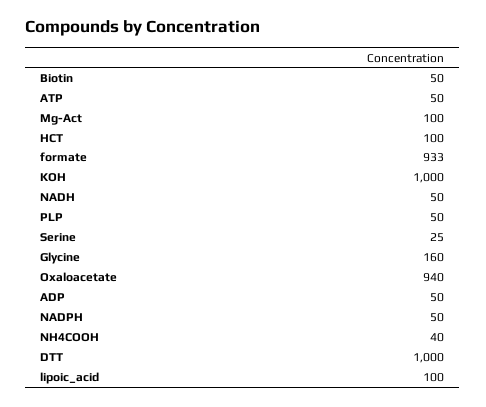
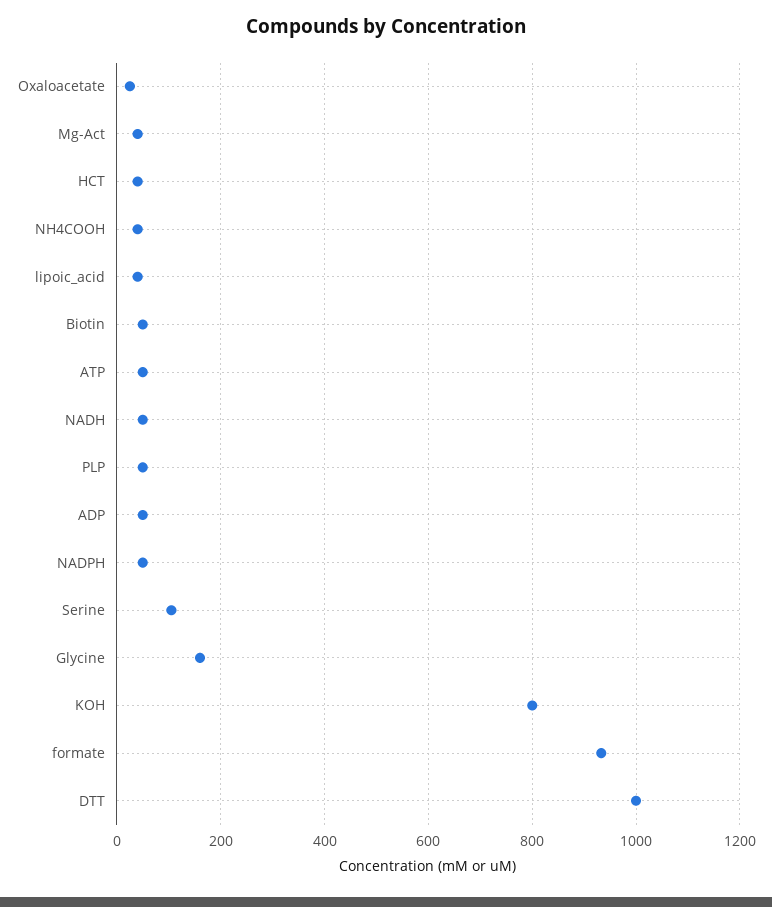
  {
    "Biotin": 50,
    "ATP": 50,
-   "Mg-Act": 100,
+   "Mg-Act": 40,
-   "HCT": 100,
+   "HCT": 40,
    "formate": 933,
-   "KOH": 1000,
+   "KOH": 800,
    "NADH": 50,
    "PLP": 50,
-   "Serine": 25,
+   "Serine": 100,
    "Glycine": 160,
-   "Oxaloacetate": 940,
+   "Oxaloacetate": 20,
    "ADP": 50,
    "NADPH": 50,
    "NH4COOH": 40,
    "DTT": 1000,
-   "lipoic_acid": 100
+   "lipoic_acid": 40
  }

